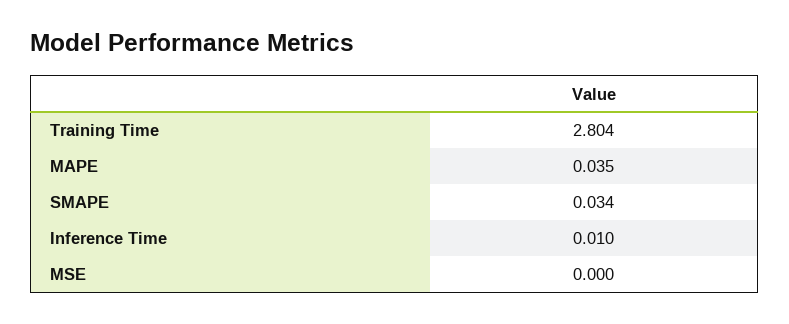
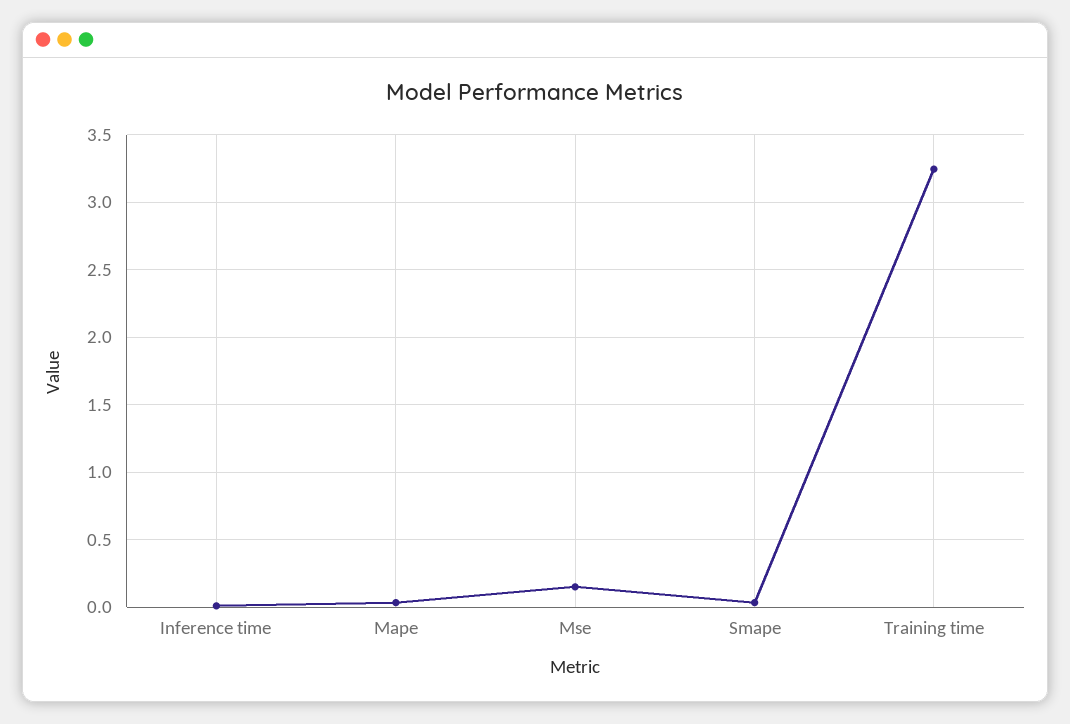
  {
-   "Training Time": 2.804,
+   "Training Time": 3.25,
    "MAPE": 0.035,
    "SMAPE": 0.034,
    "Inference Time": 0.01,
-   "MSE": 0
+   "MSE": 0.15
  }

